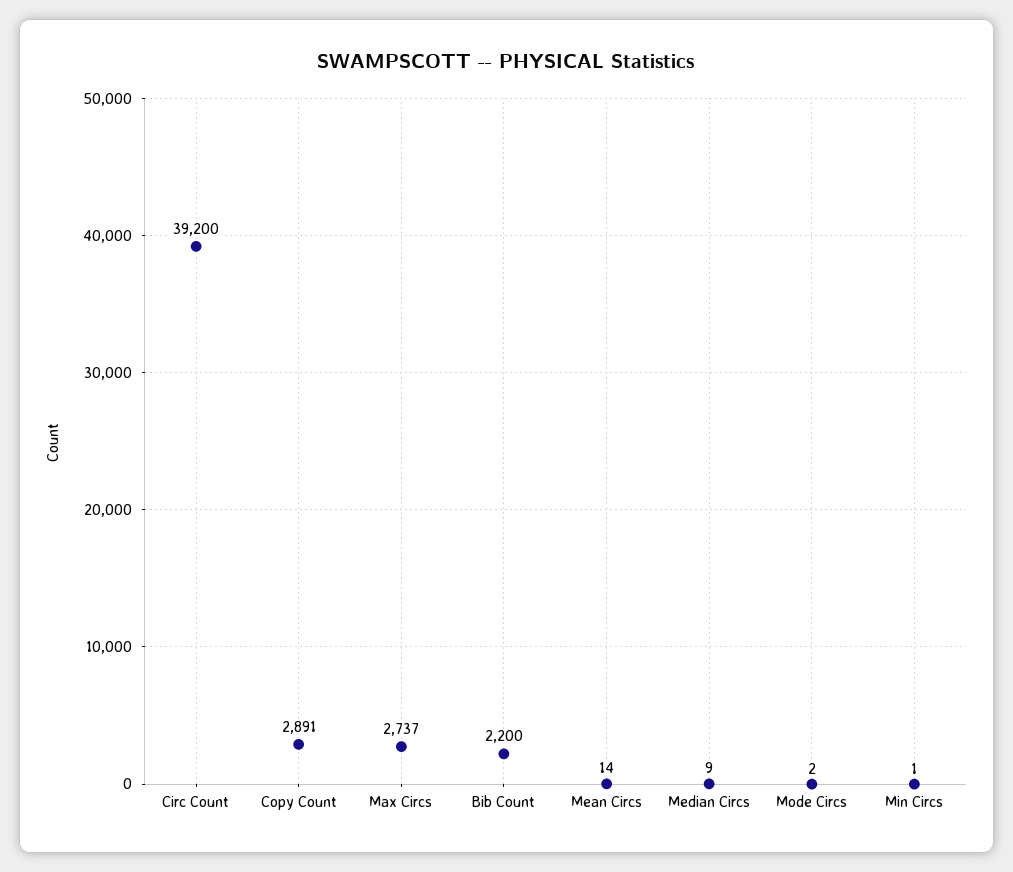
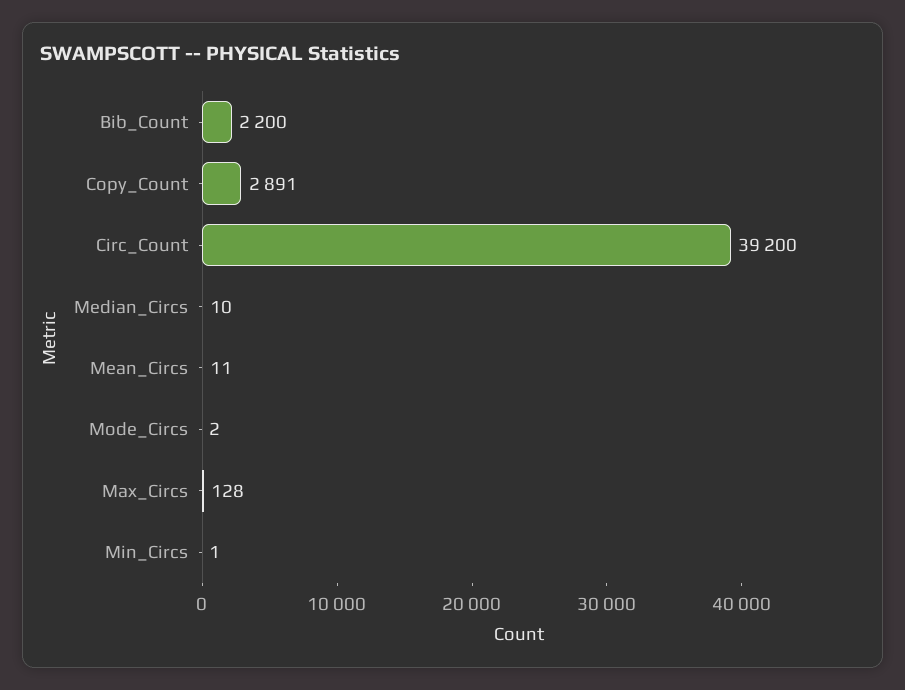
  {
    "Circ Count": 39200,
    "Copy Count": 2891,
-   "Max Circs": 2737,
+   "Max Circs": 128,
    "Bib Count": 2200,
-   "Mean Circs": 14,
+   "Mean Circs": 11,
-   "Median Circs": 9,
+   "Median Circs": 10,
    "Mode Circs": 2,
    "Min Circs": 1
  }

